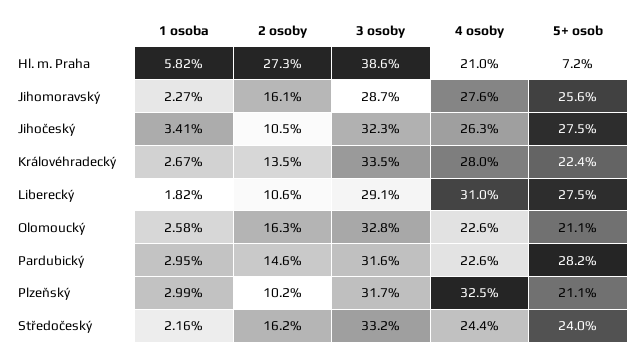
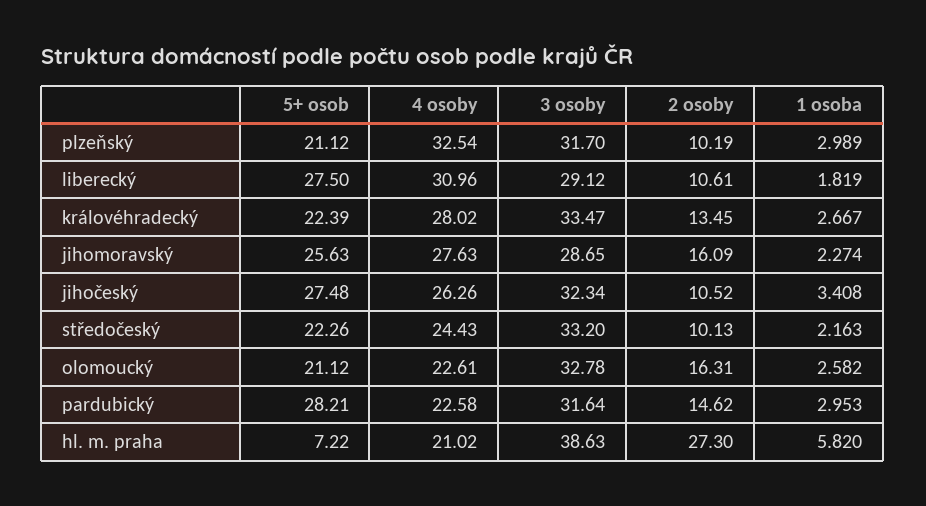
  {
    "1 osoba": {
      "Hl. m. Praha": 5.82,
      "Jihomoravský": 2.274,
      "Jihočeský": 3.408,
      "Královéhradecký": 2.667,
      "Liberecký": 1.819,
      "Olomoucký": 2.582,
      "Pardubický": 2.953,
      "Plzeňský": 2.989,
      "Středočeský": 2.163
    },
    "2 osoby": {
      "Hl. m. Praha": 27.3,
      "Jihomoravský": 16.09,
      "Jihočeský": 10.52,
      "Královéhradecký": 13.45,
      "Liberecký": 10.61,
      "Olomoucký": 16.31,
      "Pardubický": 14.62,
      "Plzeňský": 10.19,
-     "Středočeský": 16.2
+     "Středočeský": 10.13
    },
    "3 osoby": {
      "Hl. m. Praha": 38.63,
      "Jihomoravský": 28.65,
      "Jihočeský": 32.34,
      "Královéhradecký": 33.47,
      "Liberecký": 29.12,
      "Olomoucký": 32.78,
      "Pardubický": 31.64,
      "Plzeňský": 31.7,
      "Středočeský": 33.2
    },
    "4 osoby": {
      "Hl. m. Praha": 21.02,
      "Jihomoravský": 27.63,
      "Jihočeský": 26.26,
      "Královéhradecký": 28.02,
      "Liberecký": 30.96,
      "Olomoucký": 22.61,
      "Pardubický": 22.58,
      "Plzeňský": 32.54,
      "Středočeský": 24.43
    },
    "5+ osob": {
      "Hl. m. Praha": 7.22,
      "Jihomoravský": 25.63,
      "Jihočeský": 27.48,
      "Královéhradecký": 22.39,
      "Liberecký": 27.5,
      "Olomoucký": 21.12,
      "Pardubický": 28.21,
      "Plzeňský": 21.12,
-     "Středočeský": 24
+     "Středočeský": 22.26
    }
  }

